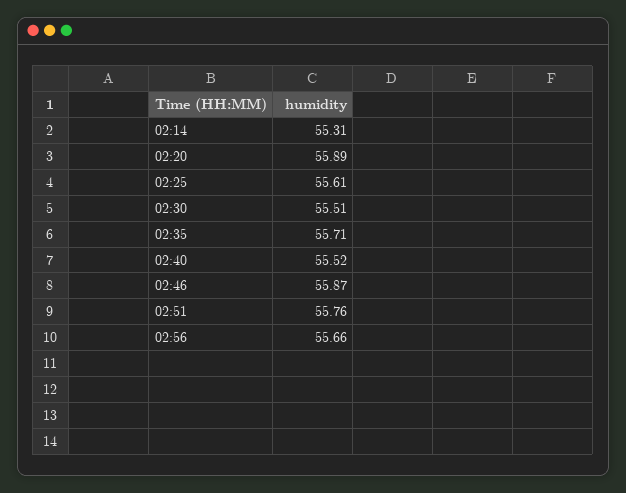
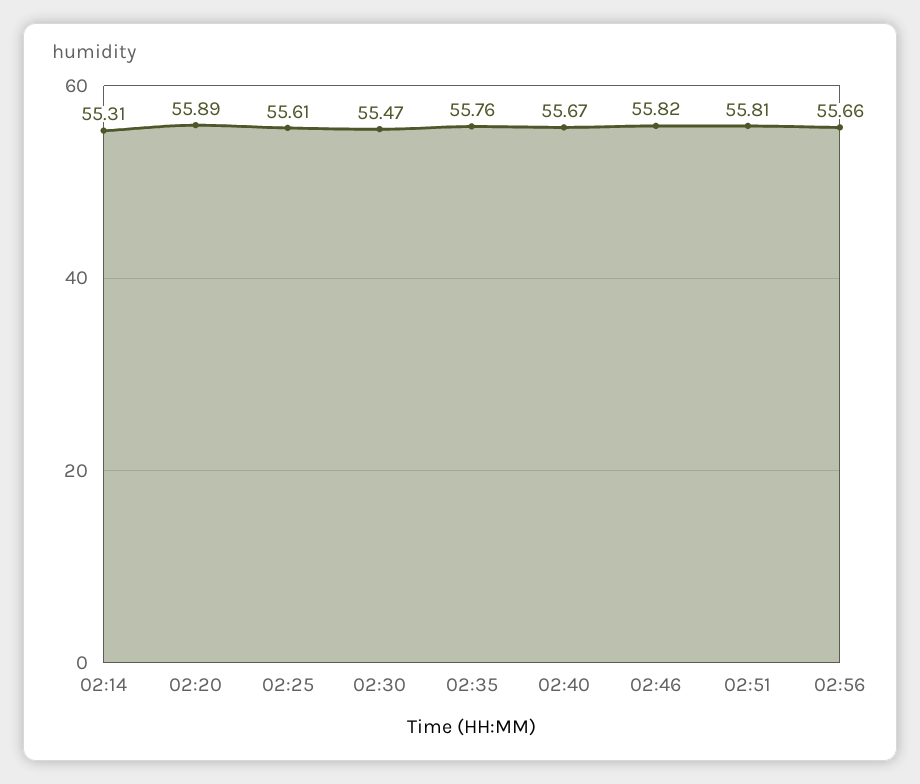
  {
    "02:14": 55.31,
    "02:20": 55.89,
    "02:25": 55.61,
-   "02:30": 55.51,
+   "02:30": 55.47,
-   "02:35": 55.71,
+   "02:35": 55.76,
-   "02:40": 55.52,
+   "02:40": 55.67,
-   "02:46": 55.87,
+   "02:46": 55.82,
-   "02:51": 55.76,
+   "02:51": 55.81,
    "02:56": 55.66
  }

